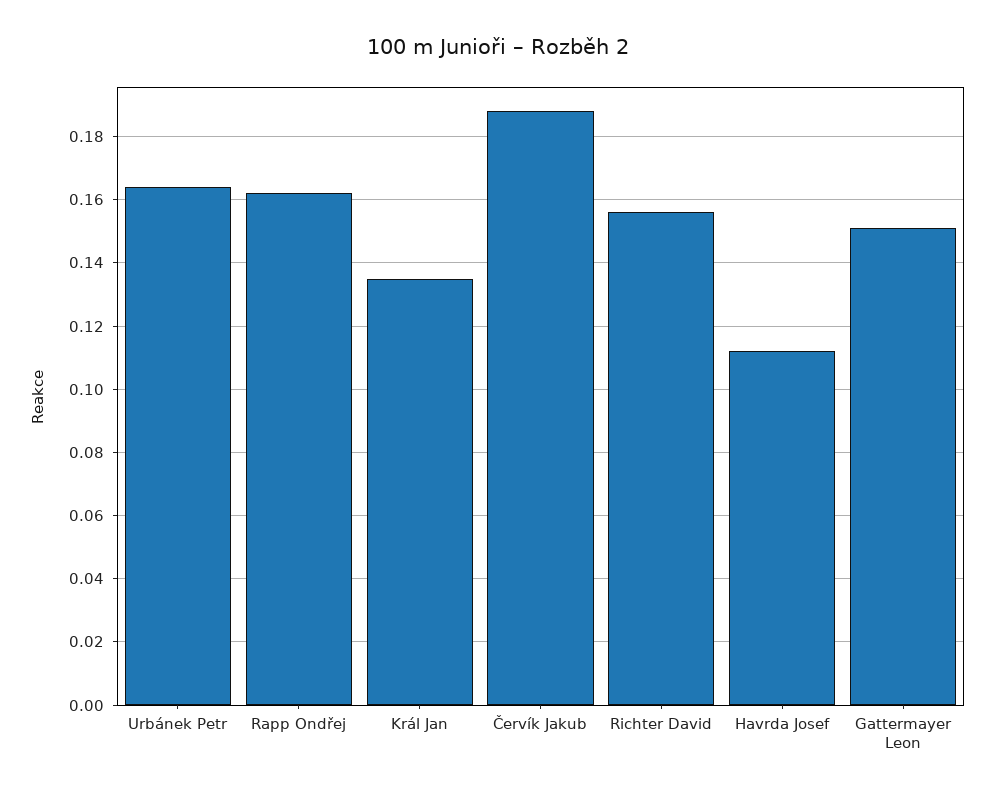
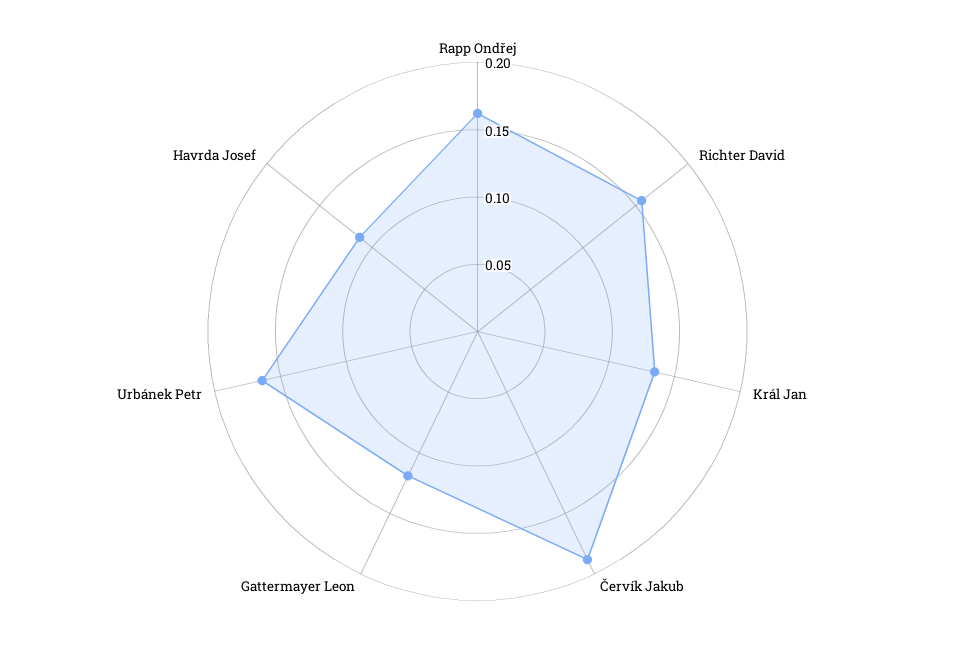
  {
    "Urbánek Petr": 0.165,
    "Rapp Ondřej": 0.16,
    "Král Jan": 0.135,
    "Červík Jakub": 0.19,
    "Richter David": 0.155,
    "Havrda Josef": 0.11,
-   "Gattermayer Leon": 0.15
+   "Gattermayer Leon": 0.12
  }

